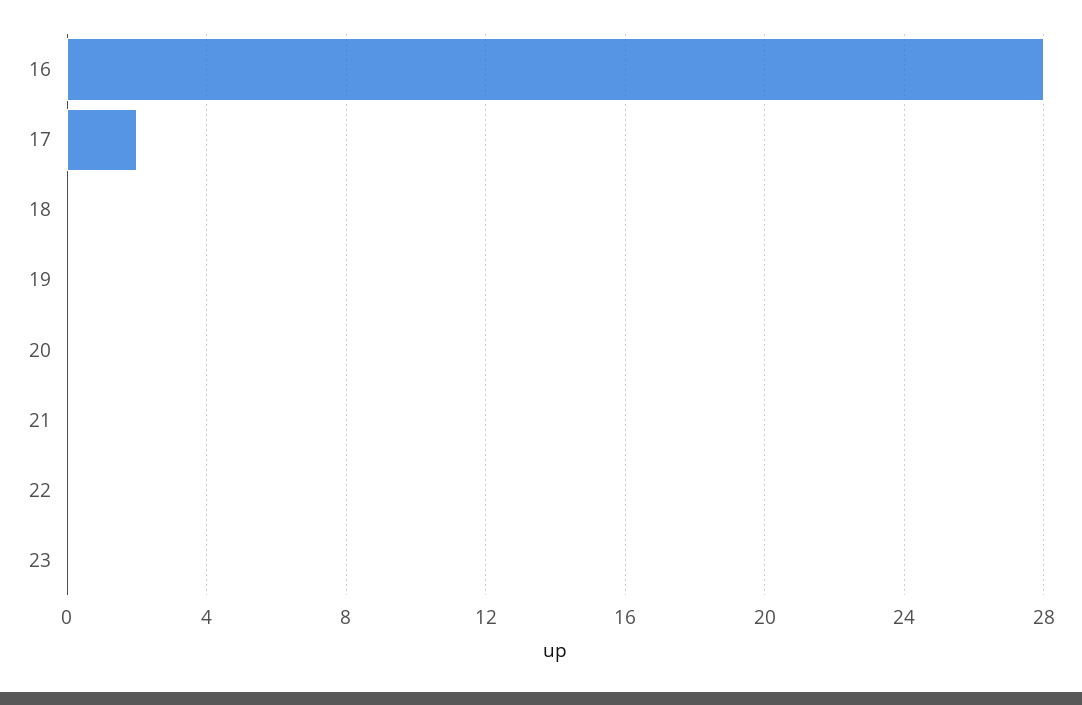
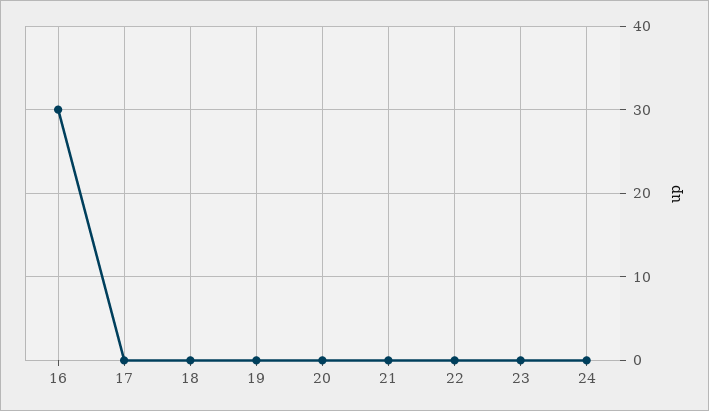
  {
-   "16": 28,
+   "16": 30,
-   "17": 2,
+   "17": 0,
    "18": 0,
    "19": 0,
    "20": 0,
    "21": 0,
    "22": 0,
-   "23": 0
+   "23": 0,
+   "24": 0
  }

